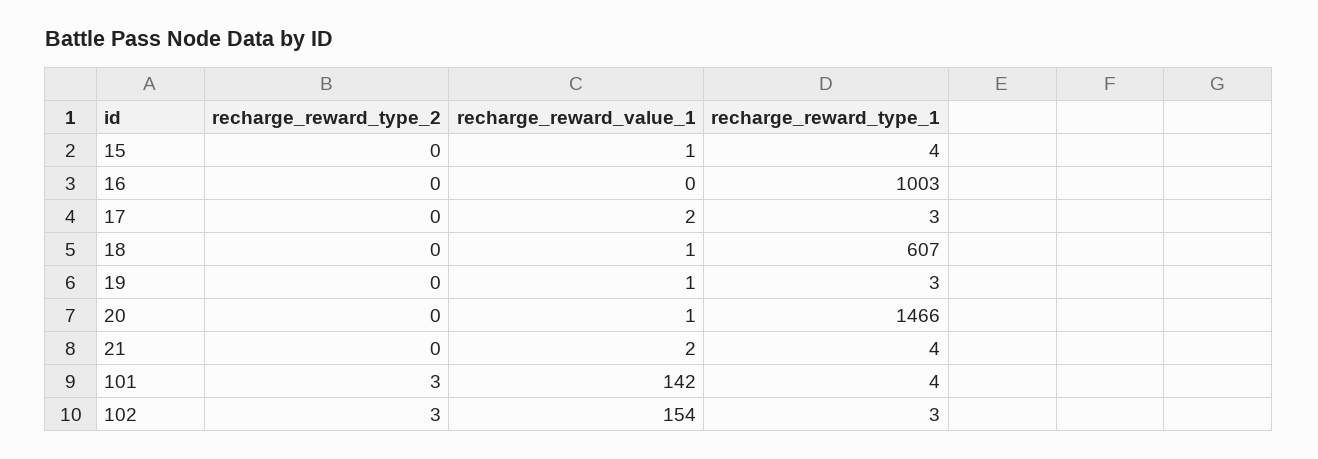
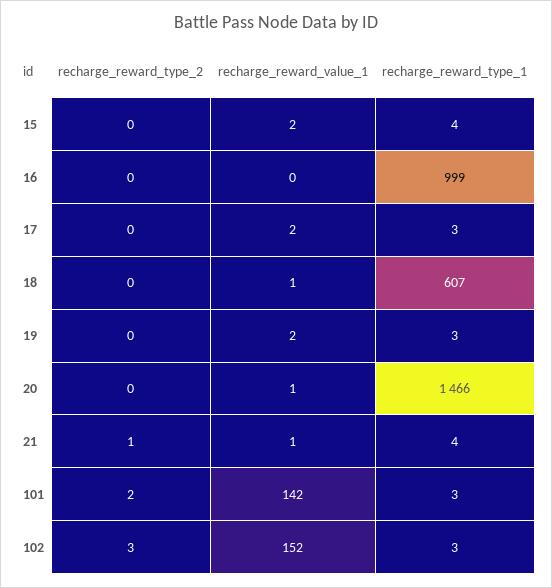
  {
    "recharge_reward_type_2": {
      "15": 0,
      "16": 0,
      "17": 0,
      "18": 0,
      "19": 0,
      "20": 0,
-     "21": 0,
+     "21": 1,
-     "101": 3,
+     "101": 2,
      "102": 3
    },
    "recharge_reward_value_1": {
-     "15": 1,
+     "15": 2,
      "16": 0,
      "17": 2,
      "18": 1,
-     "19": 1,
+     "19": 2,
      "20": 1,
-     "21": 2,
+     "21": 1,
      "101": 142,
-     "102": 154
+     "102": 152
    },
    "recharge_reward_type_1": {
      "15": 4,
-     "16": 1003,
+     "16": 999,
      "17": 3,
      "18": 607,
      "19": 3,
      "20": 1466,
      "21": 4,
-     "101": 4,
+     "101": 3,
      "102": 3
    }
  }

